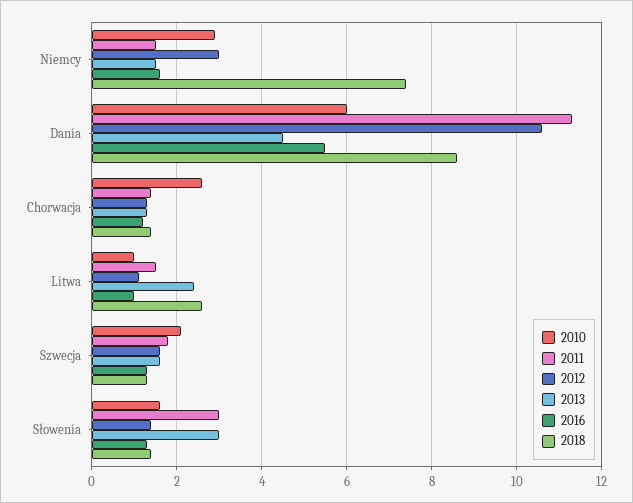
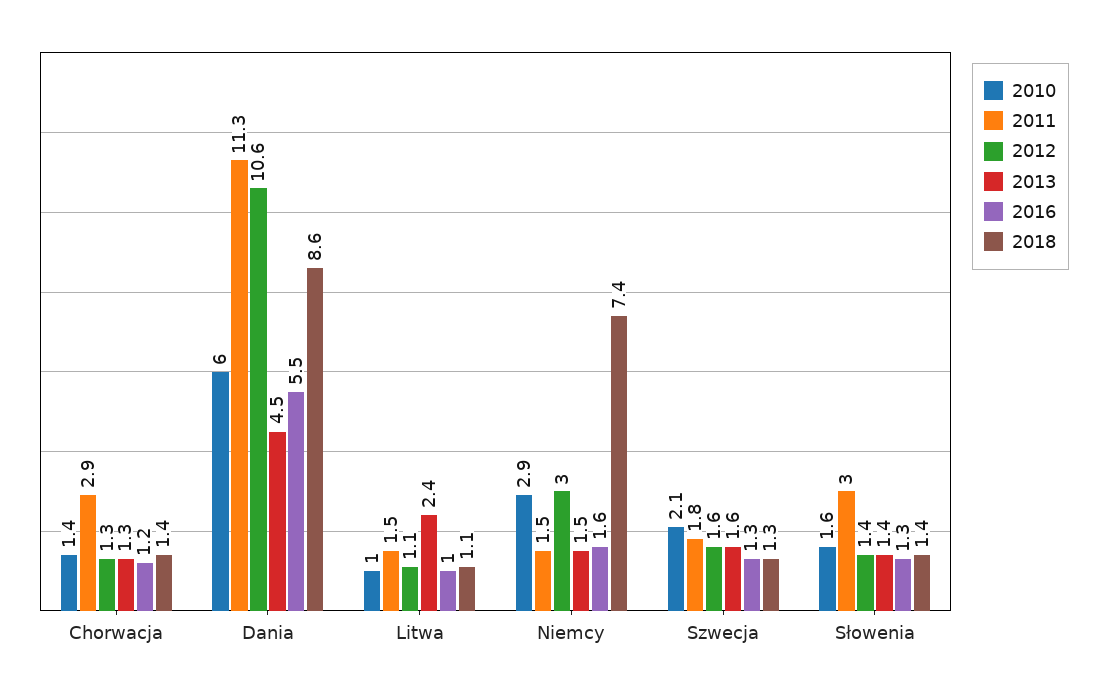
  {
    "2010": {
      "Niemcy": 2.9,
      "Dania": 6,
-     "Chorwacja": 2.5,
+     "Chorwacja": 1.4,
      "Litwa": 1,
      "Szwecja": 2.1,
      "Słowenia": 1.6
    },
    "2011": {
      "Niemcy": 1.5,
      "Dania": 11.3,
-     "Chorwacja": 1.5,
+     "Chorwacja": 2.9,
      "Litwa": 1.5,
      "Szwecja": 1.8,
      "Słowenia": 3
    },
    "2012": {
      "Niemcy": 3,
      "Dania": 10.6,
      "Chorwacja": 1.3,
      "Litwa": 1.1,
      "Szwecja": 1.6,
      "Słowenia": 1.4
    },
    "2013": {
      "Niemcy": 1.5,
      "Dania": 4.5,
      "Chorwacja": 1.3,
      "Litwa": 2.4,
      "Szwecja": 1.6,
-     "Słowenia": 3
+     "Słowenia": 1.4
    },
    "2016": {
      "Niemcy": 1.6,
      "Dania": 5.5,
      "Chorwacja": 1.2,
      "Litwa": 1,
      "Szwecja": 1.3,
      "Słowenia": 1.3
    },
    "2018": {
      "Niemcy": 7.4,
      "Dania": 8.6,
      "Chorwacja": 1.4,
-     "Litwa": 2.5,
+     "Litwa": 1.1,
      "Szwecja": 1.3,
      "Słowenia": 1.4
    }
  }

